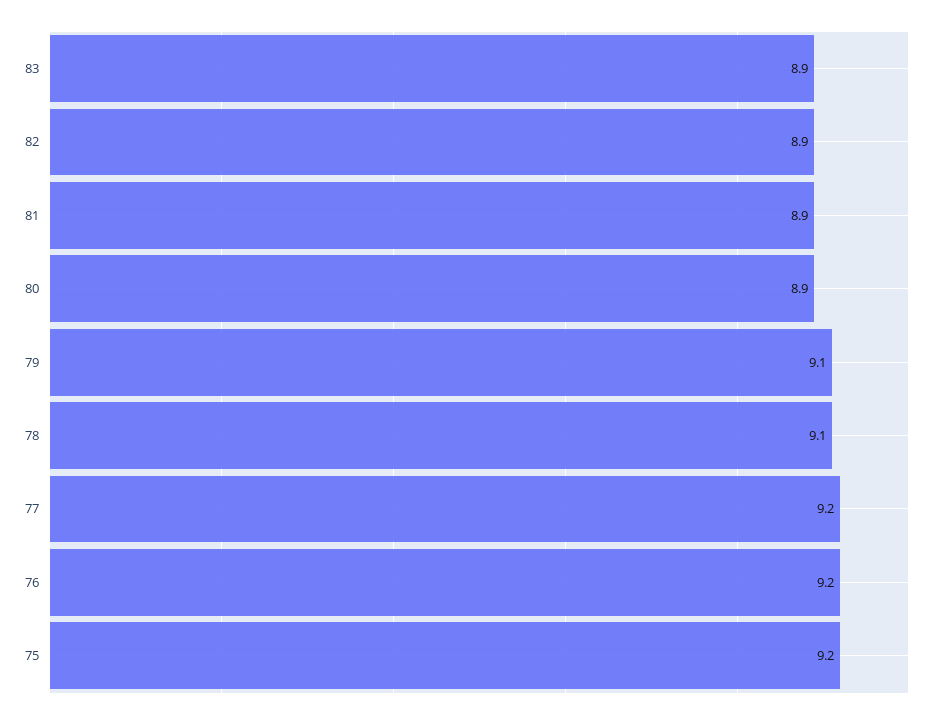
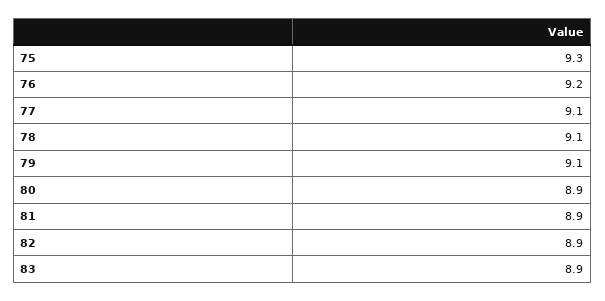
  {
    "83": 8.9,
    "82": 8.9,
    "81": 8.9,
    "80": 8.9,
    "79": 9.1,
    "78": 9.1,
-   "77": 9.2,
+   "77": 9.1,
    "76": 9.2,
-   "75": 9.2
+   "75": 9.3
  }

